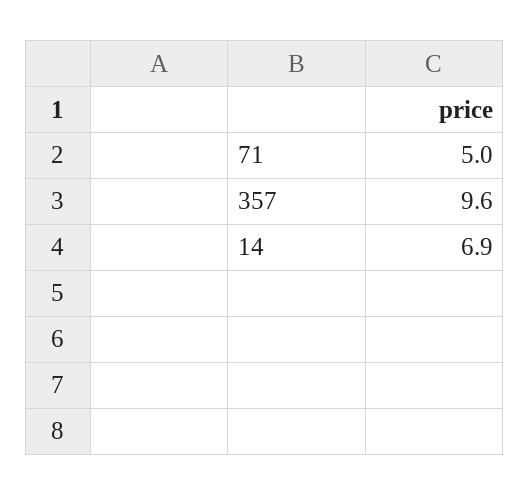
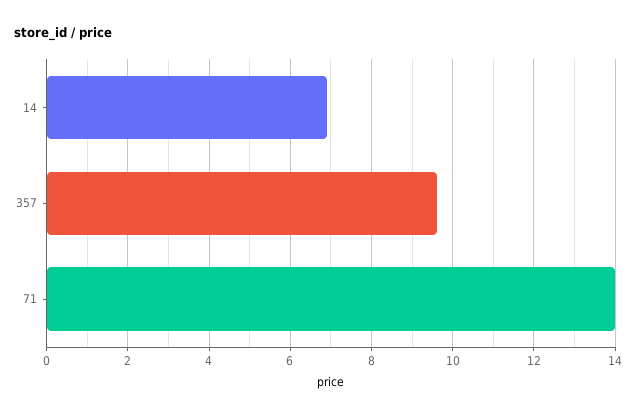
  {
-   "71": 5,
+   "71": 14,
    "357": 9.6,
    "14": 6.9
  }

